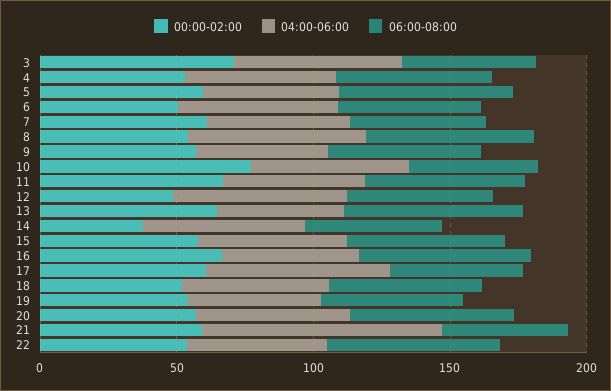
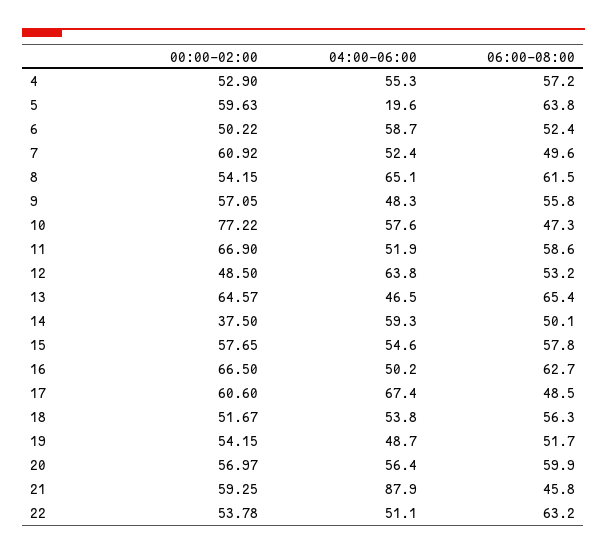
  {
    "00:00-02:00": {
-     "3": 70,
      "4": 52.9,
      "5": 59.63,
      "6": 50.22,
      "7": 60.92,
      "8": 54.15,
      "9": 57.05,
      "10": 77.22,
      "11": 66.9,
      "12": 48.5,
      "13": 64.57,
      "14": 37.5,
      "15": 57.65,
      "16": 66.5,
      "17": 60.6,
      "18": 51.67,
      "19": 54.15,
      "20": 56.97,
      "21": 59.25,
      "22": 53.78
    },
    "04:00-06:00": {
-     "3": 60,
      "4": 55.3,
-     "5": 50,
+     "5": 19.6,
      "6": 58.7,
      "7": 52.4,
      "8": 65.1,
      "9": 48.3,
      "10": 57.6,
      "11": 51.9,
      "12": 63.8,
      "13": 46.5,
      "14": 59.3,
      "15": 54.6,
      "16": 50.2,
      "17": 67.4,
      "18": 53.8,
      "19": 48.7,
      "20": 56.4,
      "21": 87.9,
      "22": 51.1
    },
    "06:00-08:00": {
-     "3": 50,
      "4": 57.2,
      "5": 63.8,
      "6": 52.4,
      "7": 49.6,
      "8": 61.5,
      "9": 55.8,
      "10": 47.3,
      "11": 58.6,
      "12": 53.2,
      "13": 65.4,
      "14": 50.1,
      "15": 57.8,
      "16": 62.7,
      "17": 48.5,
      "18": 56.3,
      "19": 51.7,
      "20": 59.9,
      "21": 45.8,
      "22": 63.2
    }
  }

